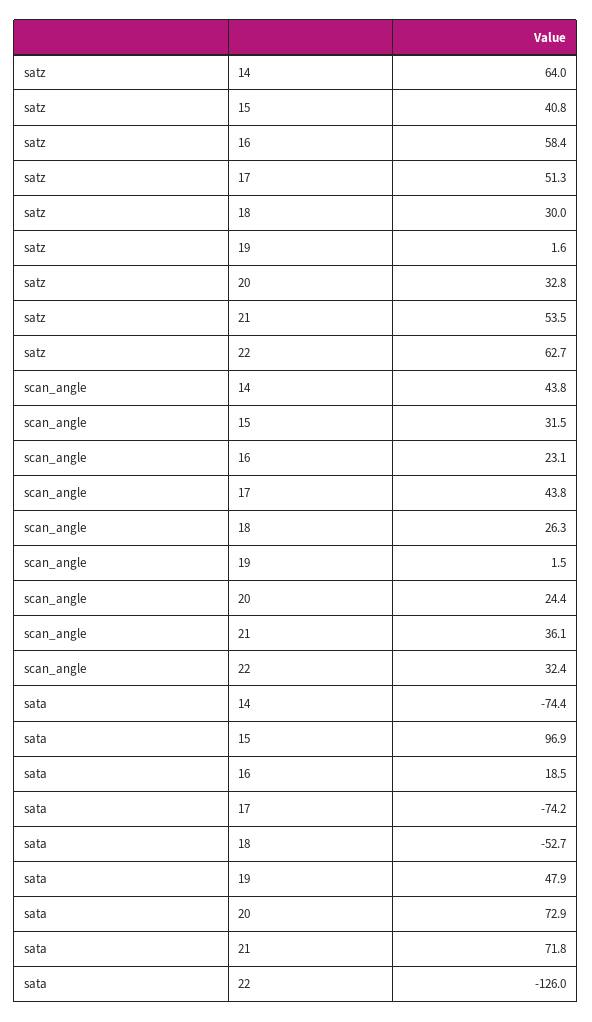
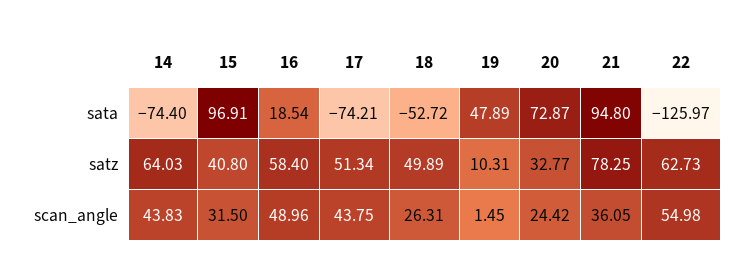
  {
    "satz": {
      "14": 64.03,
      "15": 40.8,
      "16": 58.4,
      "17": 51.34,
-     "18": 30,
+     "18": 49.89,
-     "19": 1.6,
+     "19": 10.31,
      "20": 32.77,
-     "21": 53.5,
+     "21": 78.25,
      "22": 62.73
    },
    "scan_angle": {
      "14": 43.83,
      "15": 31.5,
-     "16": 23.1,
+     "16": 48.96,
      "17": 43.75,
      "18": 26.31,
      "19": 1.45,
      "20": 24.42,
      "21": 36.05,
-     "22": 32.4
+     "22": 54.98
    },
    "sata": {
      "14": -74.4,
      "15": 96.91,
      "16": 18.54,
      "17": -74.21,
      "18": -52.72,
      "19": 47.89,
      "20": 72.87,
-     "21": 71.8,
+     "21": 94.8,
      "22": -125.97
    }
  }

